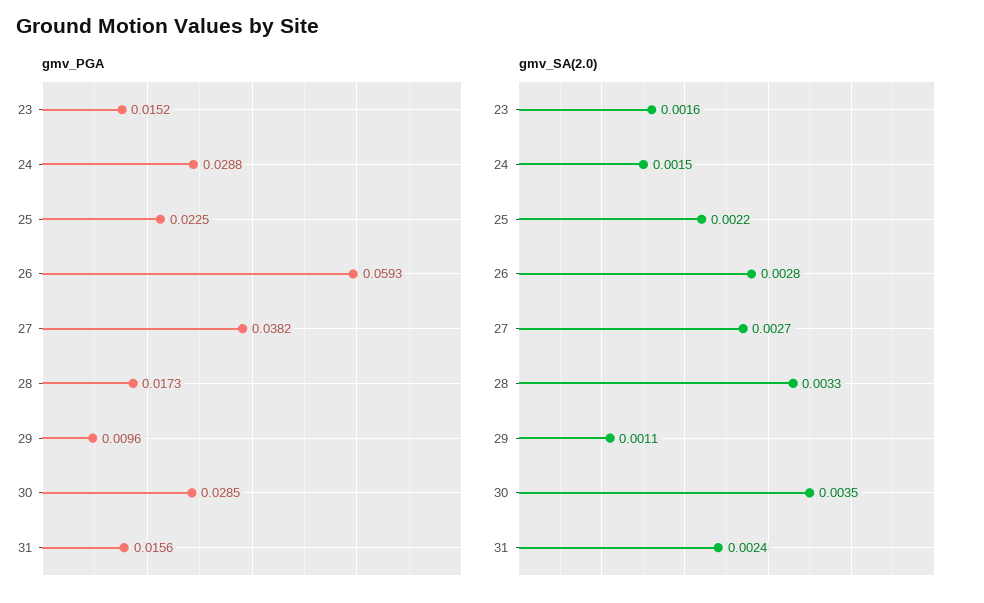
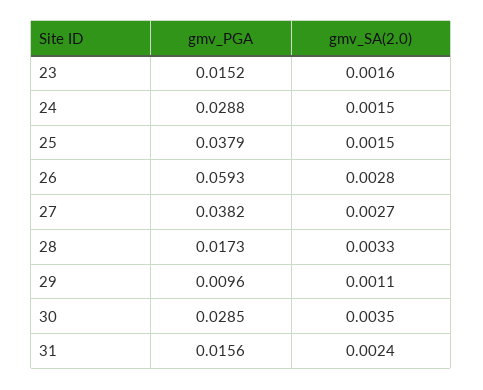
  {
    "gmv_PGA": {
      "23": 0.0152,
      "24": 0.0288,
-     "25": 0.0225,
+     "25": 0.0379,
      "26": 0.0593,
      "27": 0.0382,
      "28": 0.0173,
      "29": 0.0096,
      "30": 0.0285,
      "31": 0.0156
    },
    "gmv_SA(2.0)": {
      "23": 0.0016,
      "24": 0.0015,
-     "25": 0.0022,
+     "25": 0.0015,
      "26": 0.0028,
      "27": 0.0027,
      "28": 0.0033,
      "29": 0.0011,
      "30": 0.0035,
      "31": 0.0024
    }
  }

